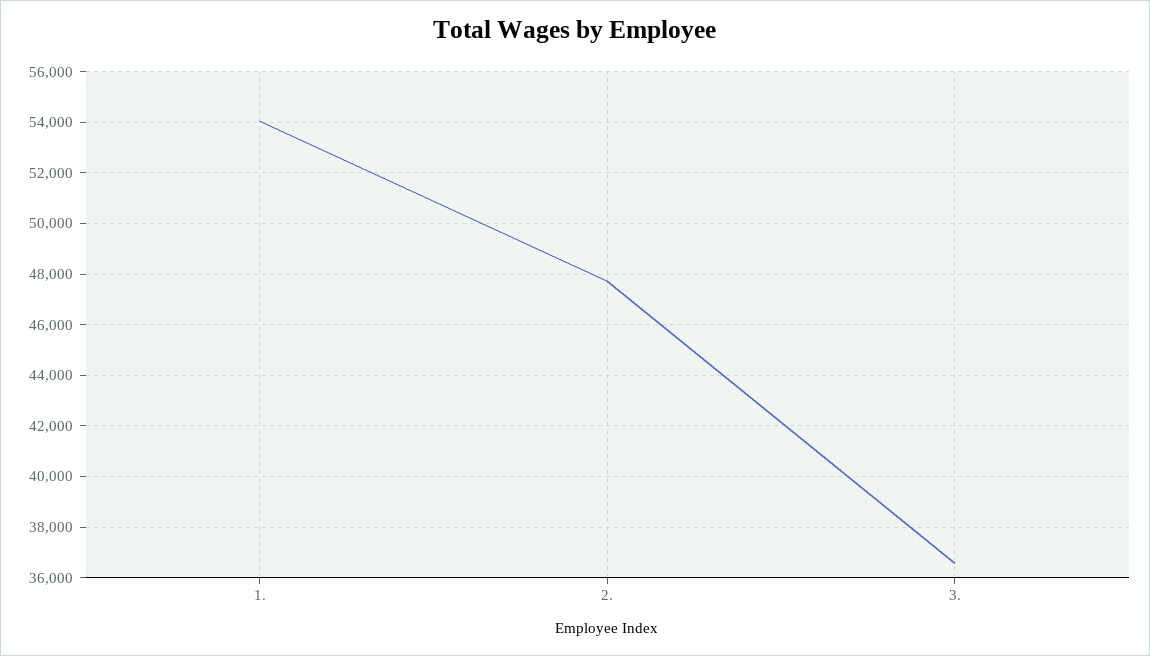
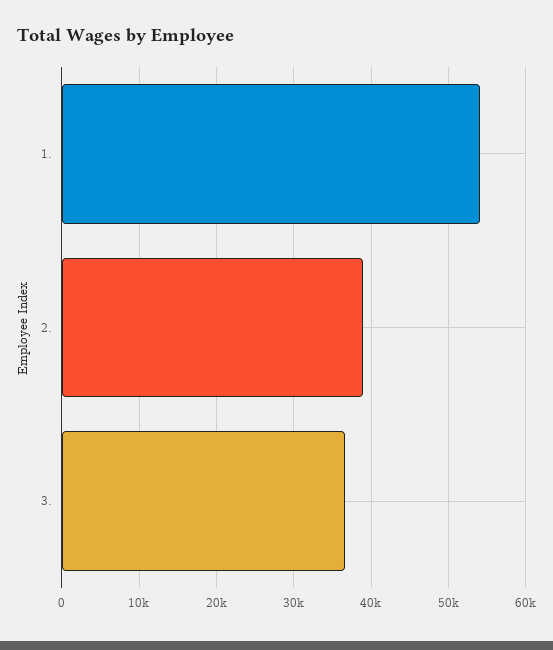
  {
    "1.": 54000,
-   "2.": 47750,
+   "2.": 39000,
    "3.": 36500
  }

